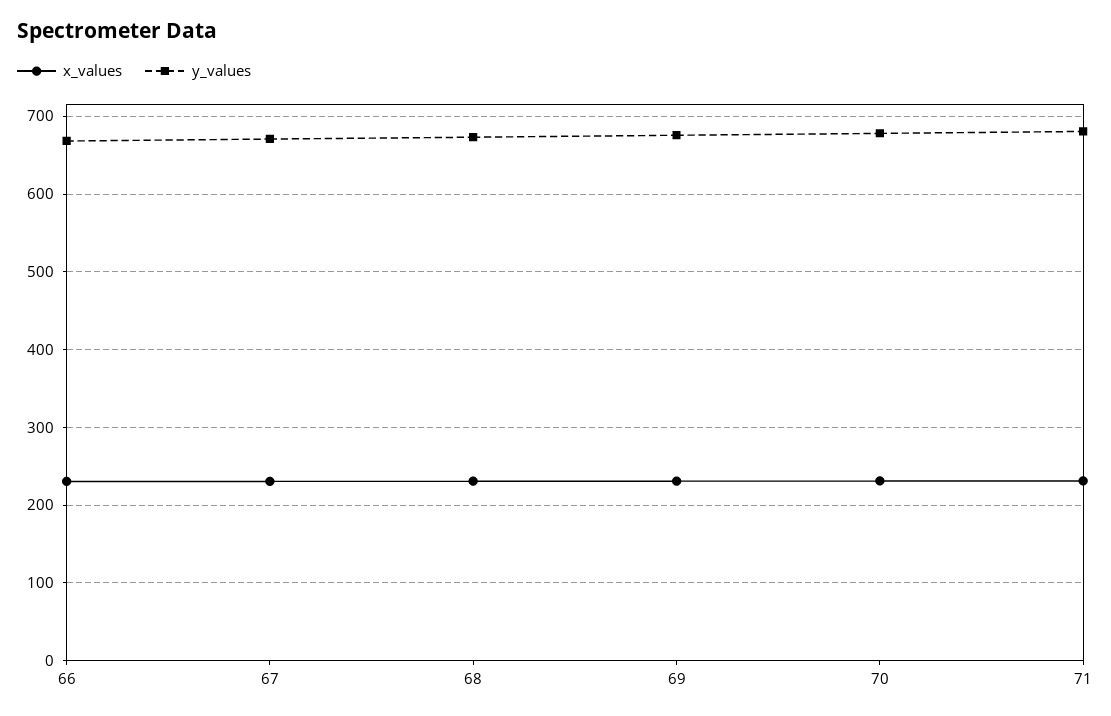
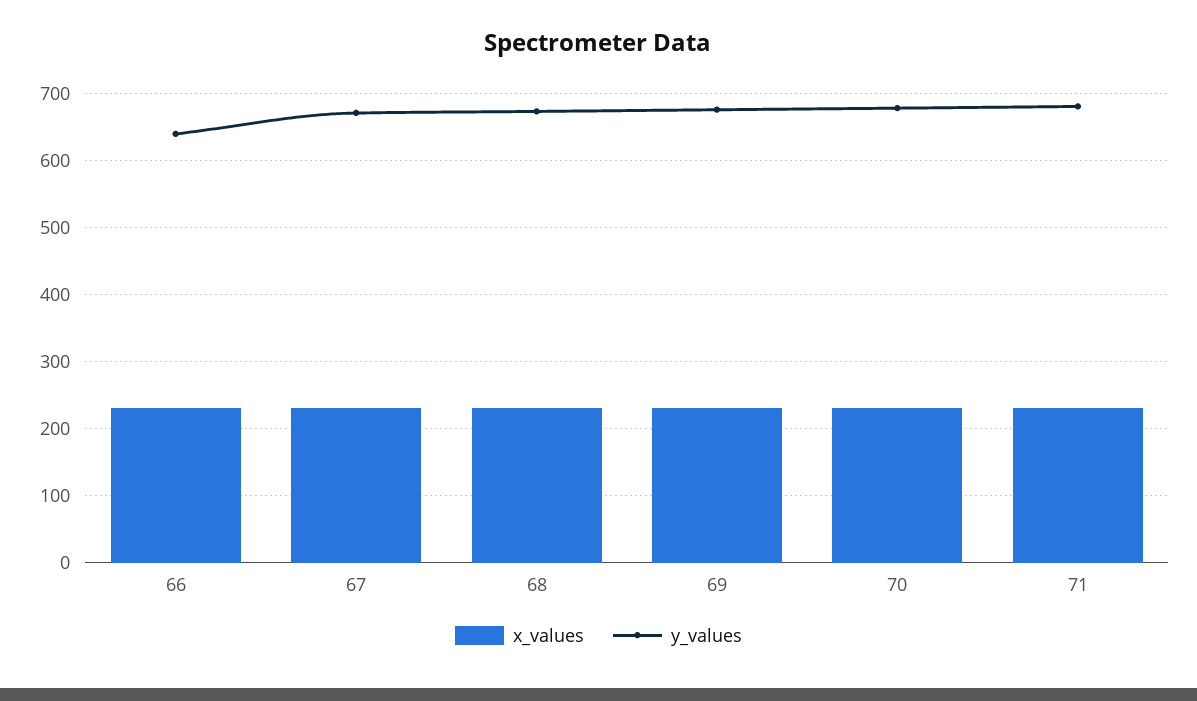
  {
    "x_values": {
      "66": 230,
      "67": 230,
      "68": 230,
      "69": 230,
      "70": 230,
      "71": 230
    },
    "y_values": {
-     "66": 670,
+     "66": 640,
      "67": 670,
      "68": 670,
      "69": 680,
      "70": 680,
      "71": 680
    }
  }

